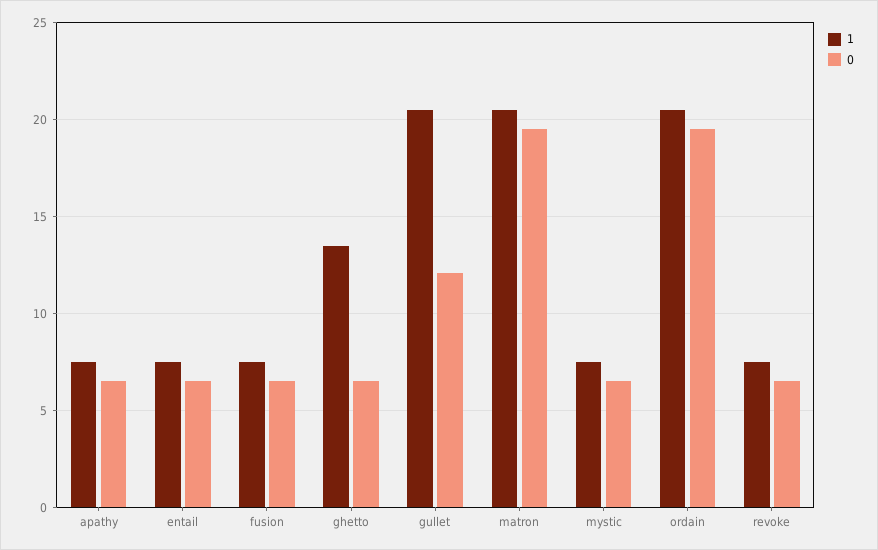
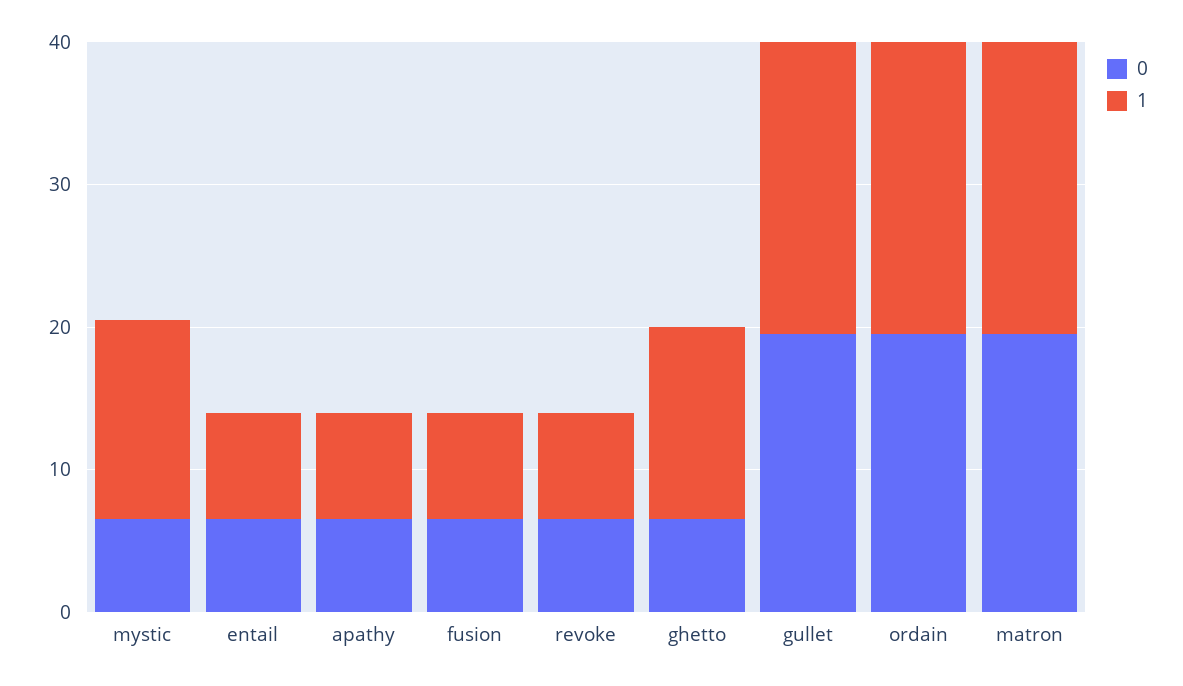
  {
    "1": {
      "apathy": 7.5,
      "entail": 7.5,
      "fusion": 7.5,
      "ghetto": 13.5,
      "gullet": 20.5,
      "matron": 20.5,
-     "mystic": 7.5,
+     "mystic": 14,
      "ordain": 20.5,
      "revoke": 7.5
    },
    "0": {
      "apathy": 6.5,
      "entail": 6.5,
      "fusion": 6.5,
      "ghetto": 6.5,
-     "gullet": 12,
+     "gullet": 20,
      "matron": 19.5,
      "mystic": 6.5,
      "ordain": 19.5,
      "revoke": 6.5
    }
  }

